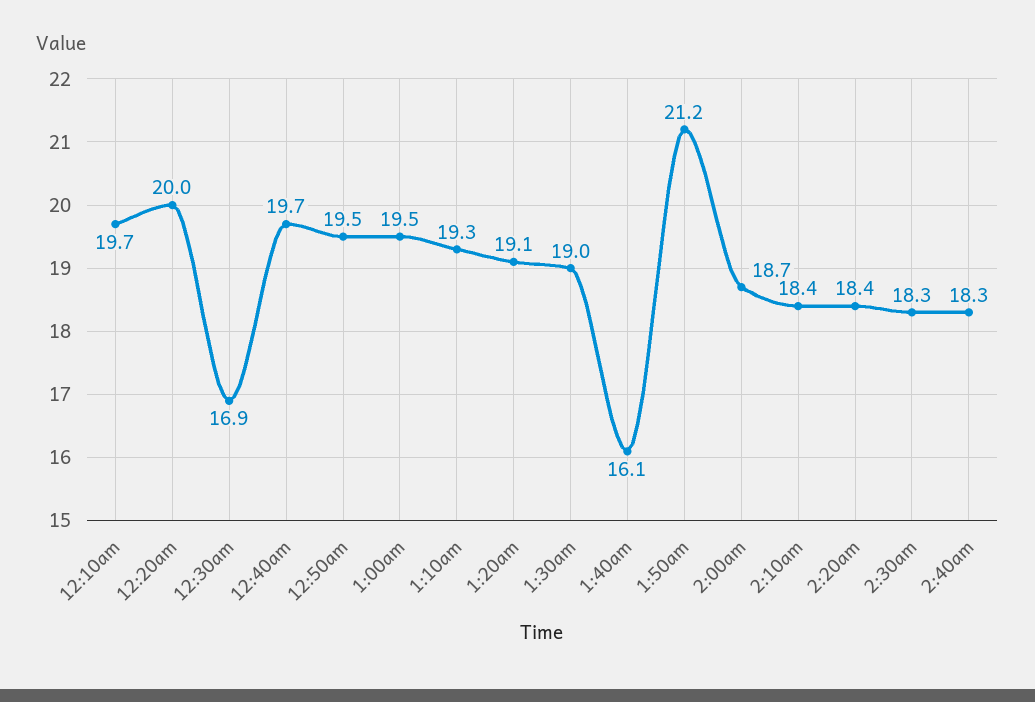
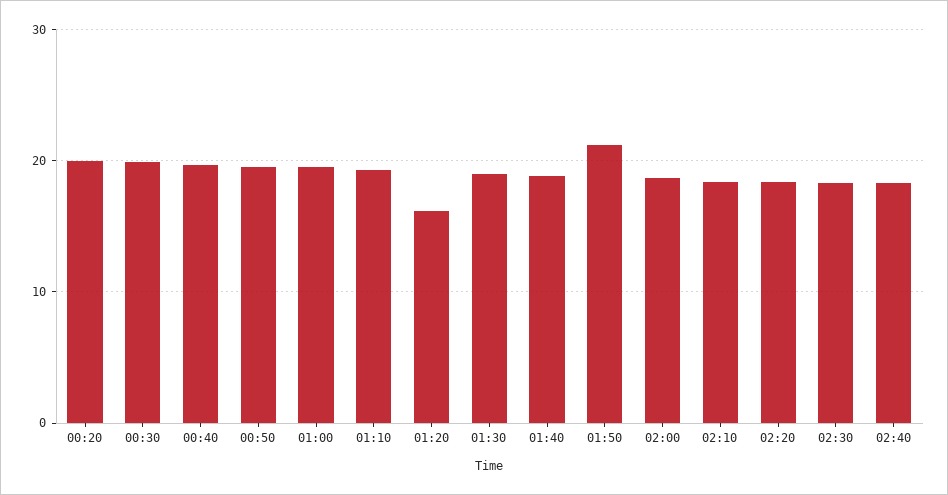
  {
-   "12:10am": 19.7,
    "12:20am": 20,
-   "12:30am": 16.9,
+   "12:30am": 20,
    "12:40am": 19.7,
    "12:50am": 19.5,
    "1:00am": 19.5,
    "1:10am": 19.3,
-   "1:20am": 19.1,
+   "1:20am": 16,
    "1:30am": 19,
-   "1:40am": 16.1,
+   "1:40am": 19,
    "1:50am": 21.2,
    "2:00am": 18.7,
    "2:10am": 18.4,
    "2:20am": 18.4,
    "2:30am": 18.3,
    "2:40am": 18.3
  }

